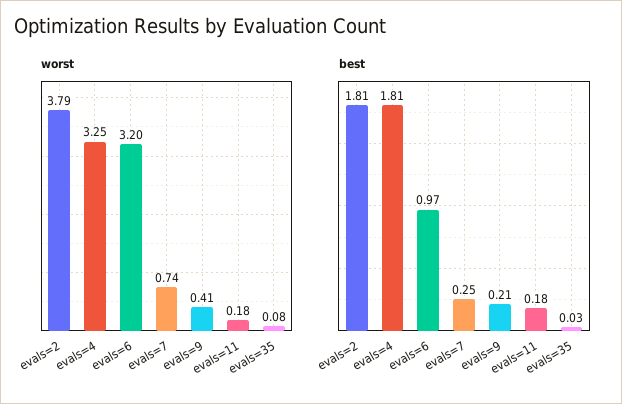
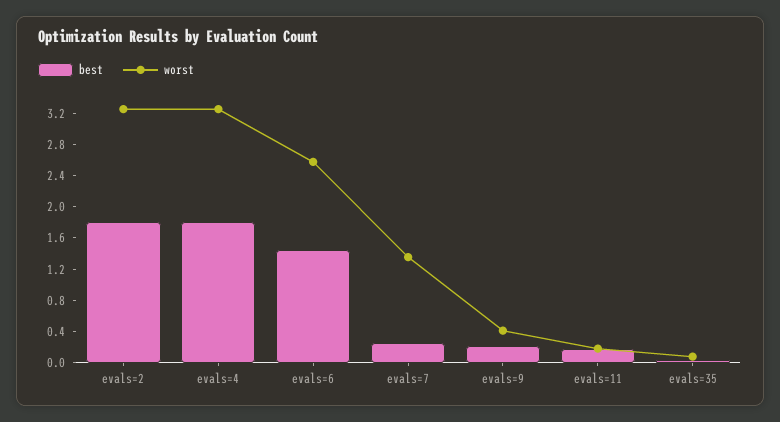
  {
    "worst": {
-     "evals=2": 3.79,
+     "evals=2": 3.2,
      "evals=4": 3.25,
-     "evals=6": 3.2,
+     "evals=6": 2.6,
-     "evals=7": 0.74,
+     "evals=7": 1.4,
      "evals=9": 0.41,
      "evals=11": 0.18,
      "evals=35": 0.08
    },
    "best": {
      "evals=2": 1.81,
      "evals=4": 1.81,
-     "evals=6": 0.97,
+     "evals=6": 1.4,
      "evals=7": 0.25,
      "evals=9": 0.21,
      "evals=11": 0.18,
      "evals=35": 0.03
    }
  }

